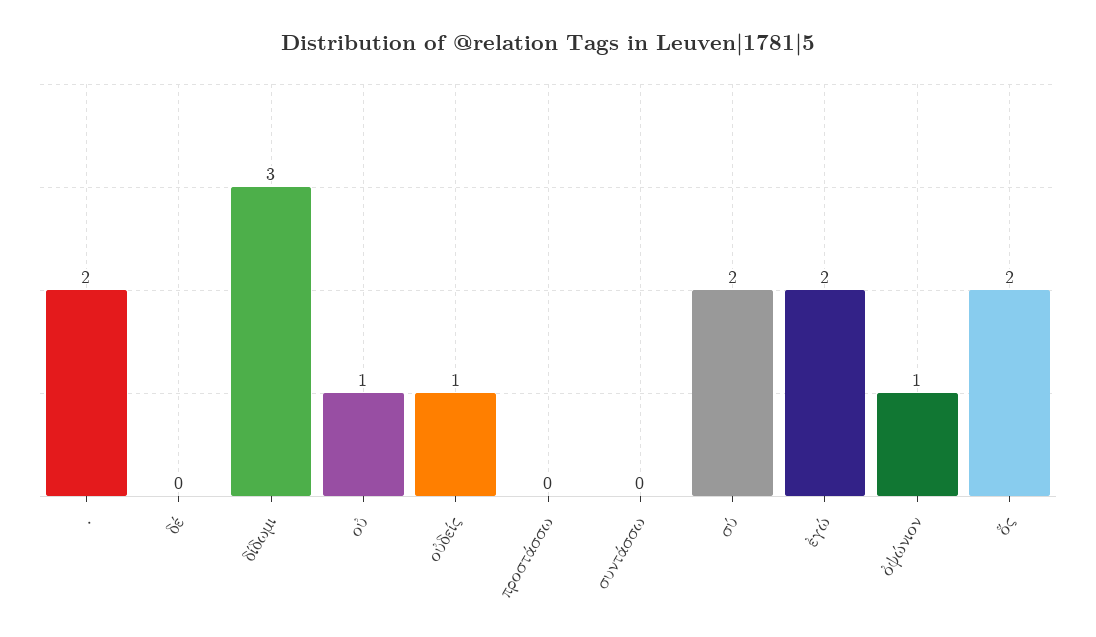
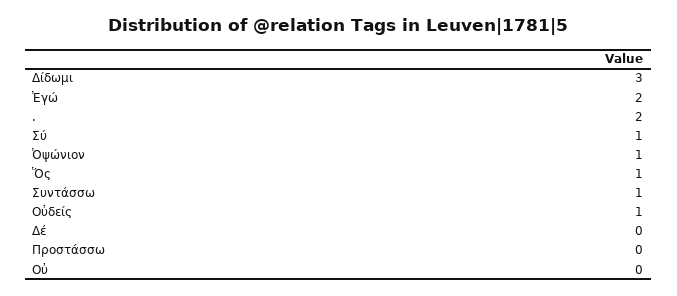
  {
    ".": 2,
    "δέ": 0,
    "δίδωμι": 3,
-   "οὐ": 1,
+   "οὐ": 0,
    "οὐδείς": 1,
    "προστάσσω": 0,
-   "συντάσσω": 0,
+   "συντάσσω": 1,
-   "σύ": 2,
+   "σύ": 1,
    "ἐγώ": 2,
    "ὀψώνιον": 1,
-   "ὅς": 2
+   "ὅς": 1
  }

